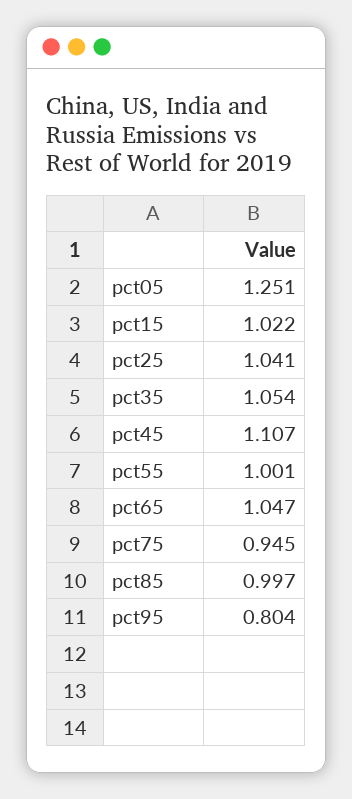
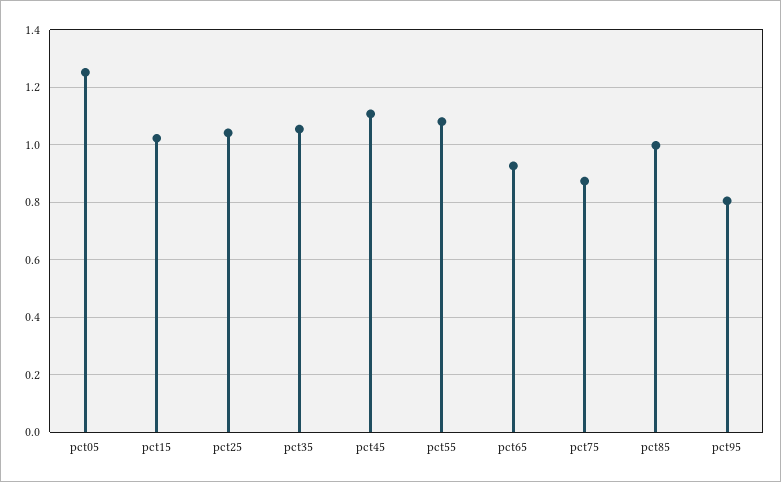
  {
    "pct05": 1.251,
    "pct15": 1.022,
    "pct25": 1.041,
    "pct35": 1.054,
    "pct45": 1.107,
-   "pct55": 1.001,
+   "pct55": 1.075,
-   "pct65": 1.047,
+   "pct65": 0.925,
-   "pct75": 0.945,
+   "pct75": 0.875,
    "pct85": 0.997,
    "pct95": 0.804
  }

